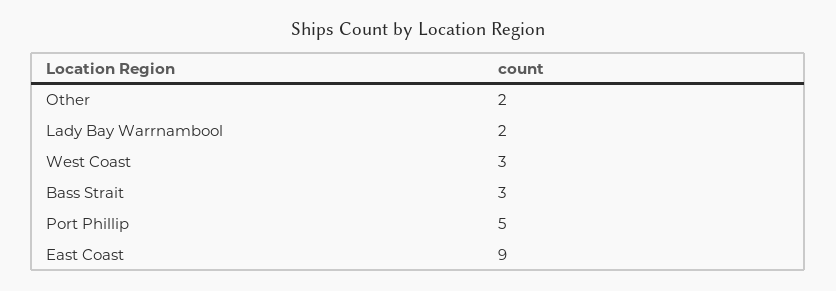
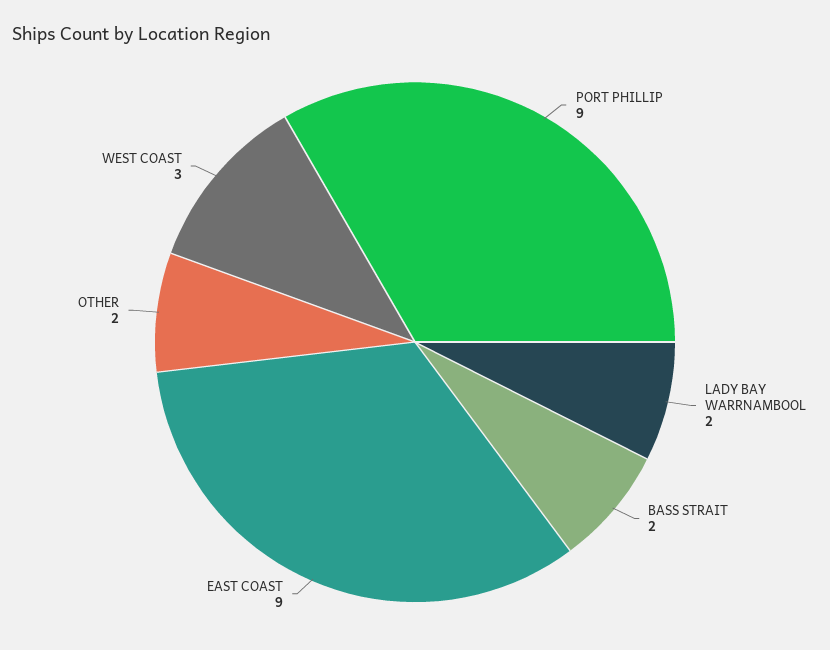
  {
    "Other": 2,
    "Lady Bay Warrnambool": 2,
    "West Coast": 3,
-   "Bass Strait": 3,
+   "Bass Strait": 2,
-   "Port Phillip": 5,
+   "Port Phillip": 9,
    "East Coast": 9
  }

